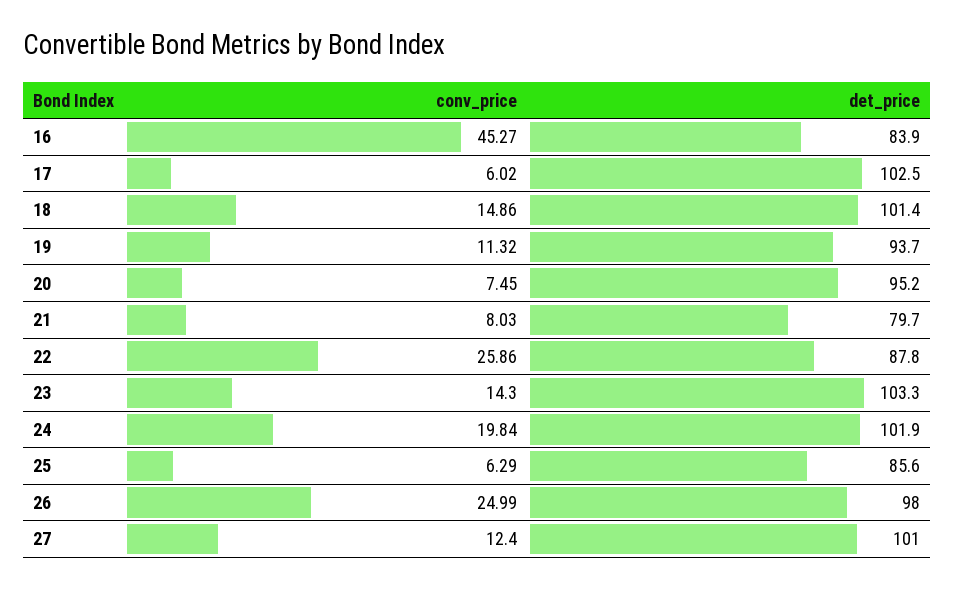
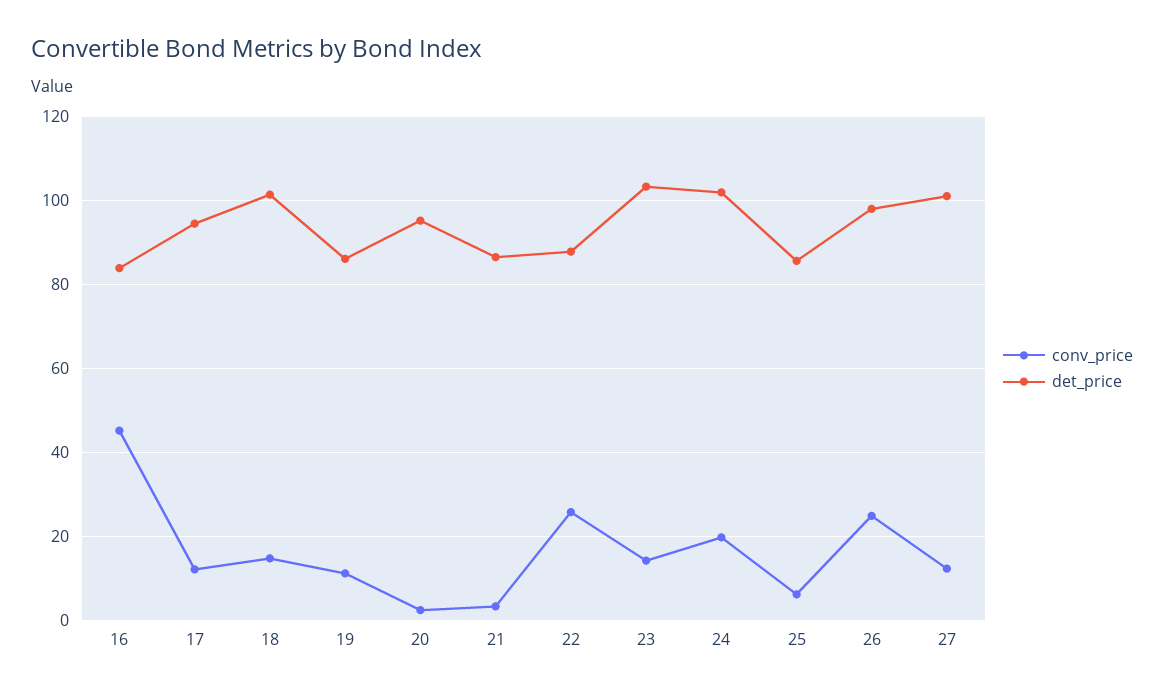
  {
    "conv_price": {
      "16": 45.27,
-     "17": 6.02,
+     "17": 12,
      "18": 14.86,
      "19": 11.32,
-     "20": 7.45,
+     "20": 2,
-     "21": 8.03,
+     "21": 4,
      "22": 25.86,
      "23": 14.3,
      "24": 19.84,
      "25": 6.29,
      "26": 24.99,
      "27": 12.4
    },
    "det_price": {
      "16": 83.9,
-     "17": 102.5,
+     "17": 94,
      "18": 101.4,
-     "19": 93.7,
+     "19": 86,
      "20": 95.2,
-     "21": 79.7,
+     "21": 86,
      "22": 87.8,
      "23": 103.3,
      "24": 101.9,
      "25": 85.6,
      "26": 98,
      "27": 101
    }
  }

